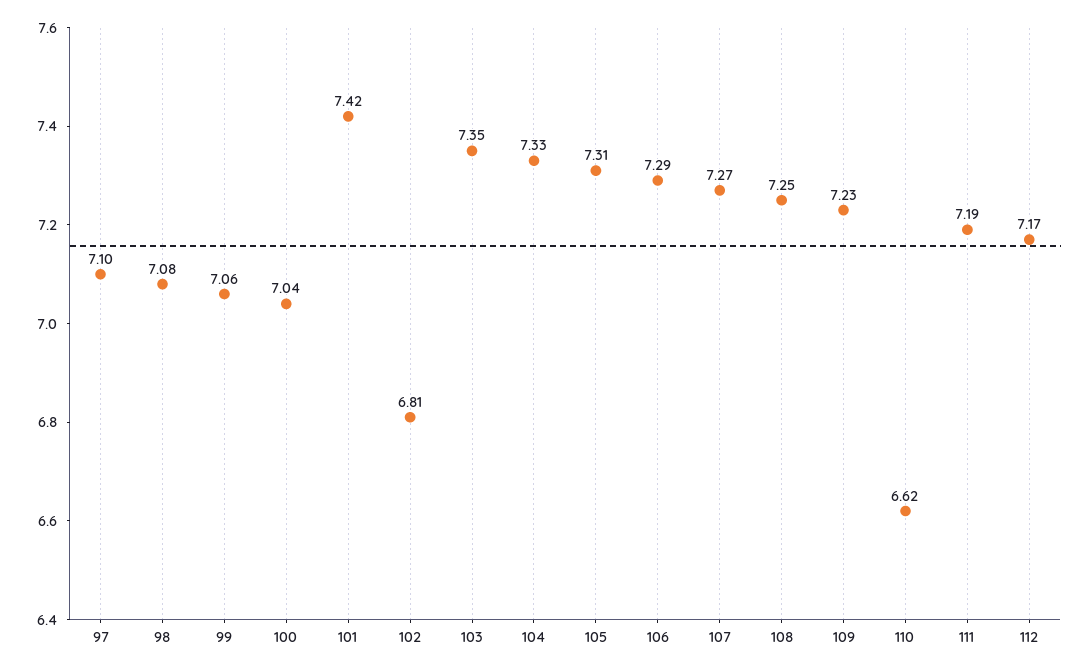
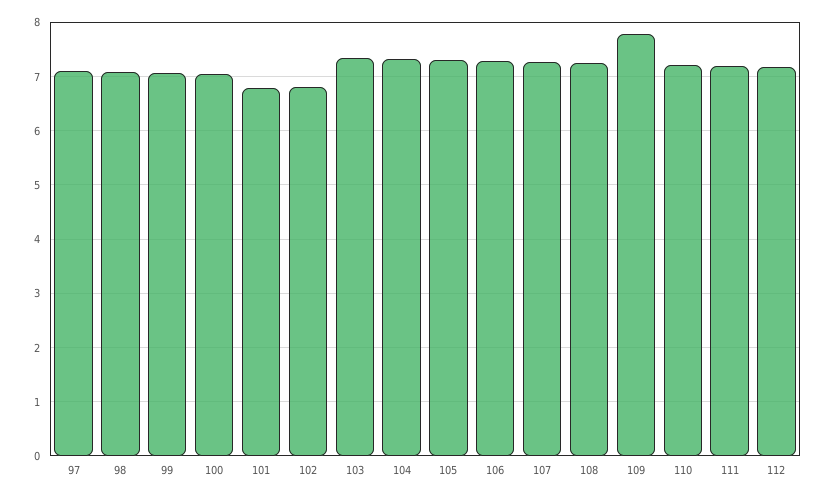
  {
    "97": 7.1,
    "98": 7.08,
    "99": 7.06,
    "100": 7.04,
-   "101": 7.42,
+   "101": 6.8,
    "102": 6.81,
    "103": 7.35,
    "104": 7.33,
    "105": 7.31,
    "106": 7.29,
    "107": 7.27,
    "108": 7.25,
-   "109": 7.23,
+   "109": 7.8,
-   "110": 6.62,
+   "110": 7.2,
    "111": 7.19,
    "112": 7.17
  }

